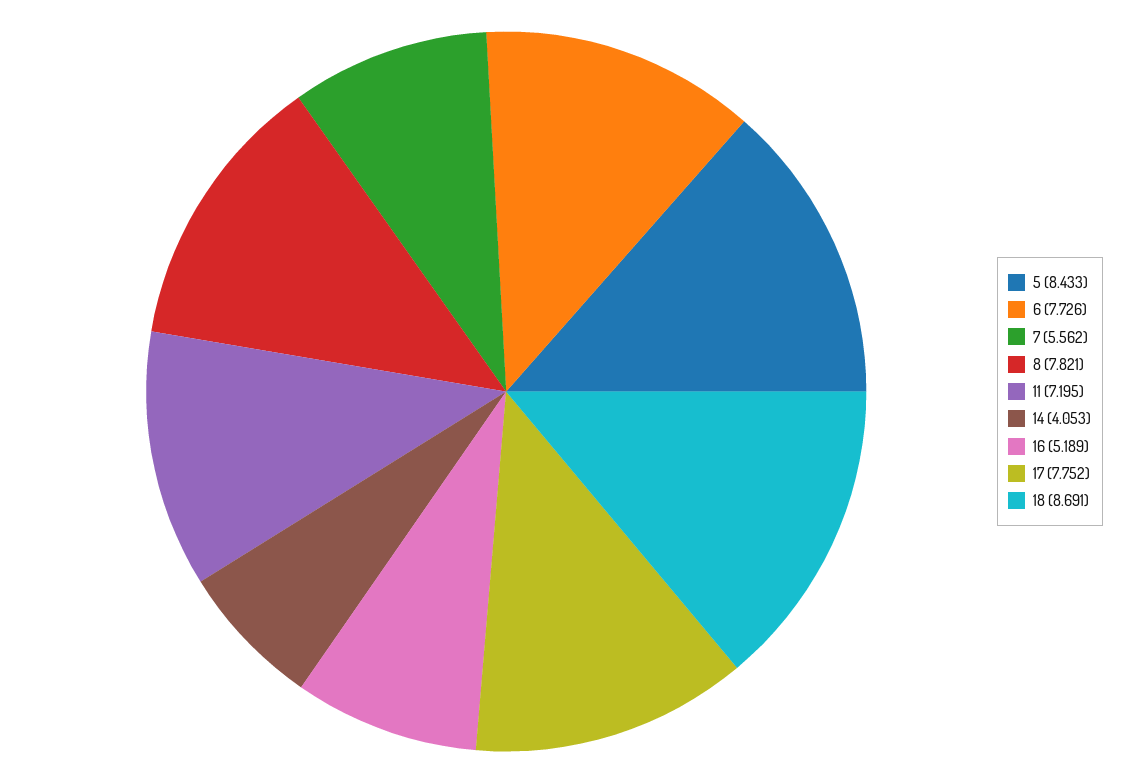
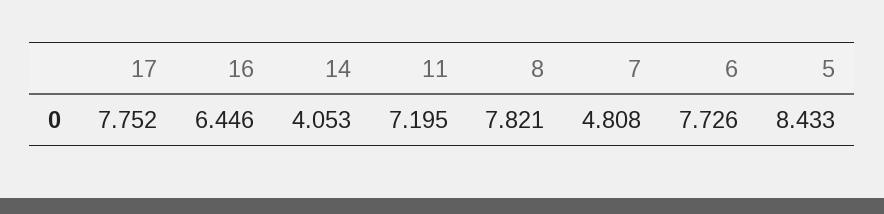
  {
    "5": 8.433,
    "6": 7.726,
-   "7": 5.562,
+   "7": 4.808,
    "8": 7.821,
    "11": 7.195,
    "14": 4.053,
-   "16": 5.189,
+   "16": 6.446,
-   "17": 7.752,
+   "17": 7.752
-   "18": 8.691
  }

